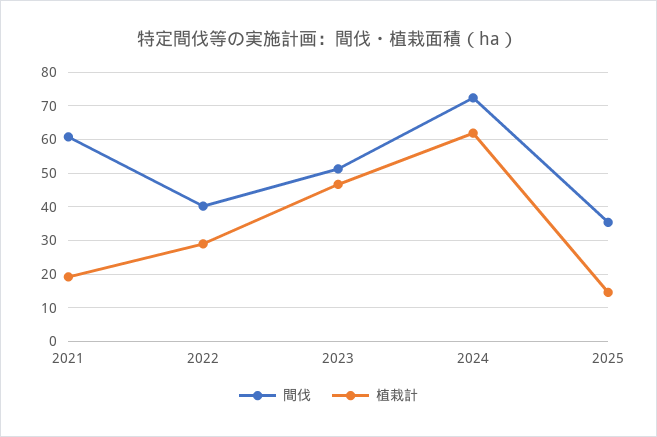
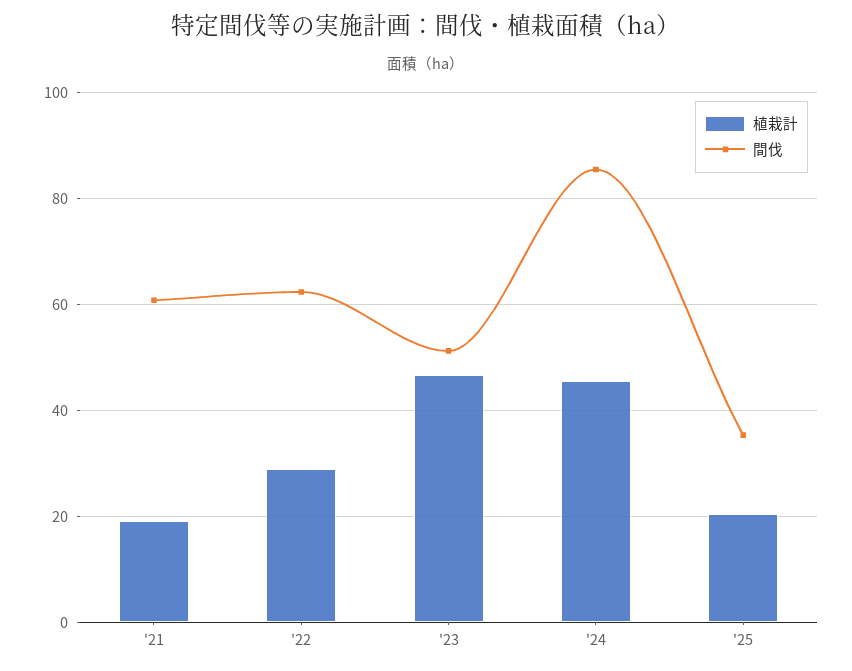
  {
    "間伐": {
      "2021": 60,
-     "2022": 40,
+     "2022": 62,
      "2023": 52,
-     "2024": 72,
+     "2024": 86,
      "2025": 36
    },
    "植栽計": {
      "2021": 20,
      "2022": 28,
      "2023": 46,
-     "2024": 62,
+     "2024": 46,
-     "2025": 14
+     "2025": 20
    }
  }

